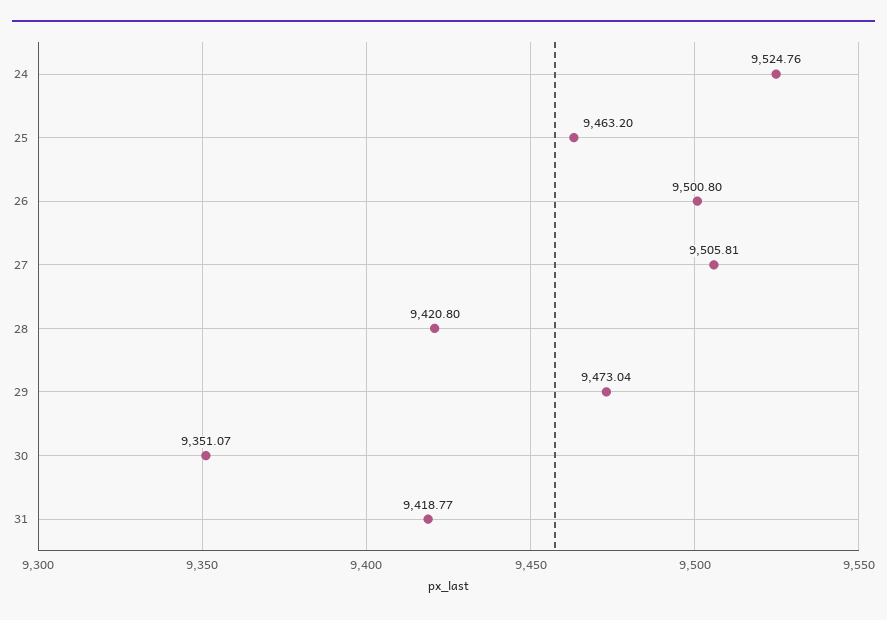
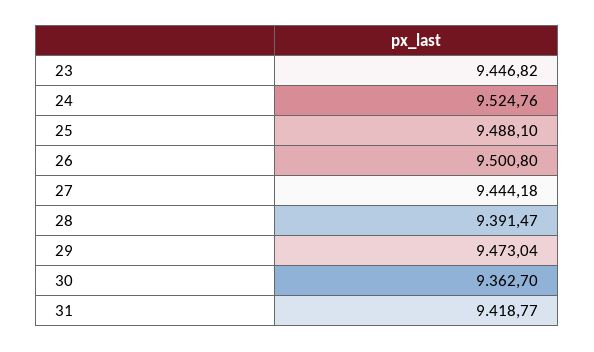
  {
    "24": 9524.76,
-   "25": 9463.2,
+   "25": 9488.1,
    "26": 9500.8,
-   "27": 9505.81,
+   "27": 9444.18,
-   "28": 9420.8,
+   "28": 9391.47,
    "29": 9473.04,
-   "30": 9351.07,
+   "30": 9362.7,
-   "31": 9418.77
+   "31": 9418.77,
+   "23": 9446.82
  }

